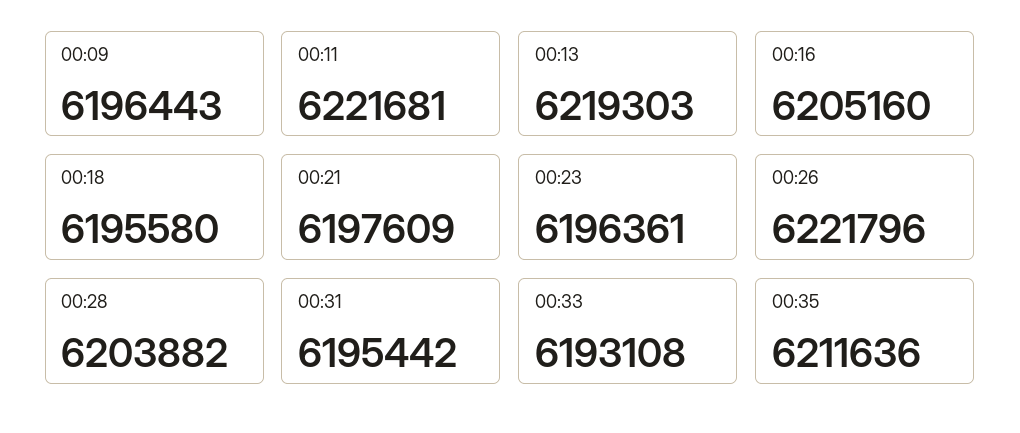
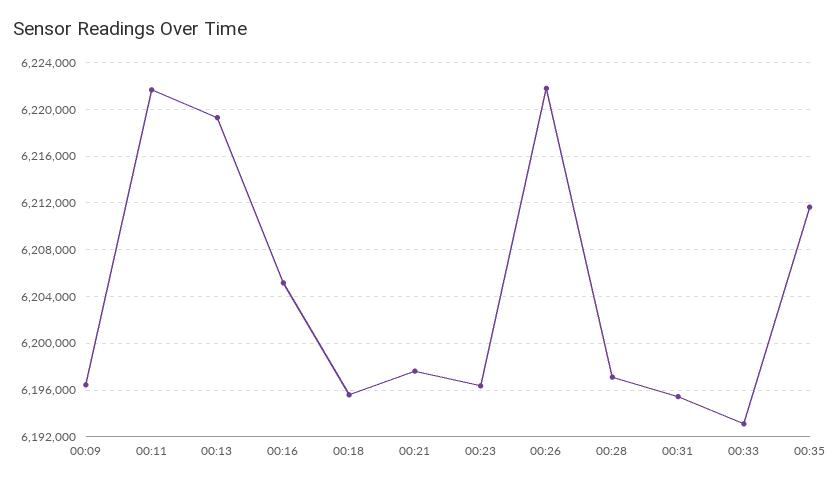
  {
    "00:09": 6196443,
    "00:11": 6221681,
    "00:13": 6219303,
    "00:16": 6205160,
    "00:18": 6195580,
    "00:21": 6197609,
    "00:23": 6196361,
    "00:26": 6221796,
-   "00:28": 6203882,
+   "00:28": 6197000,
    "00:31": 6195442,
    "00:33": 6193108,
    "00:35": 6211636
  }

